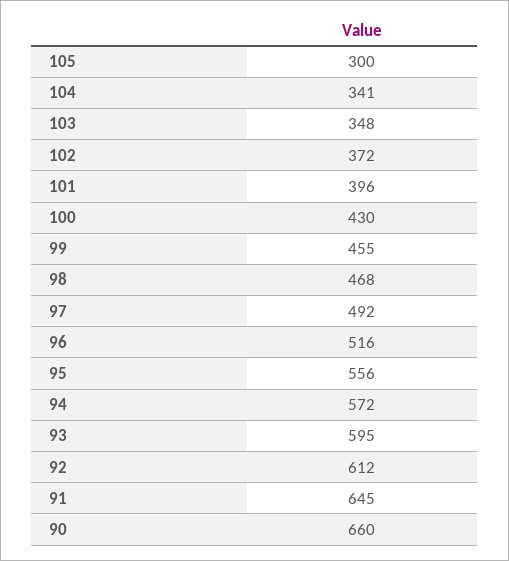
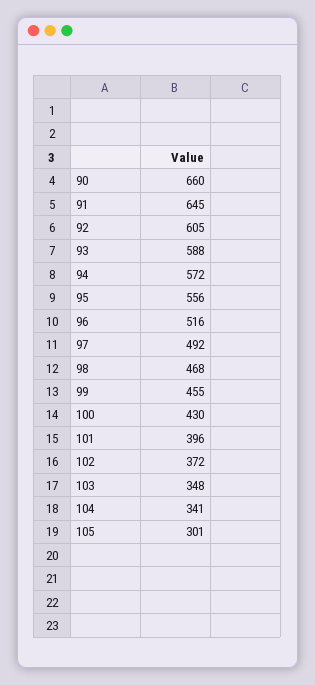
  {
-   "105": 300,
+   "105": 301,
    "104": 341,
    "103": 348,
    "102": 372,
    "101": 396,
    "100": 430,
    "99": 455,
    "98": 468,
    "97": 492,
    "96": 516,
    "95": 556,
    "94": 572,
-   "93": 595,
+   "93": 588,
-   "92": 612,
+   "92": 605,
    "91": 645,
    "90": 660
  }

